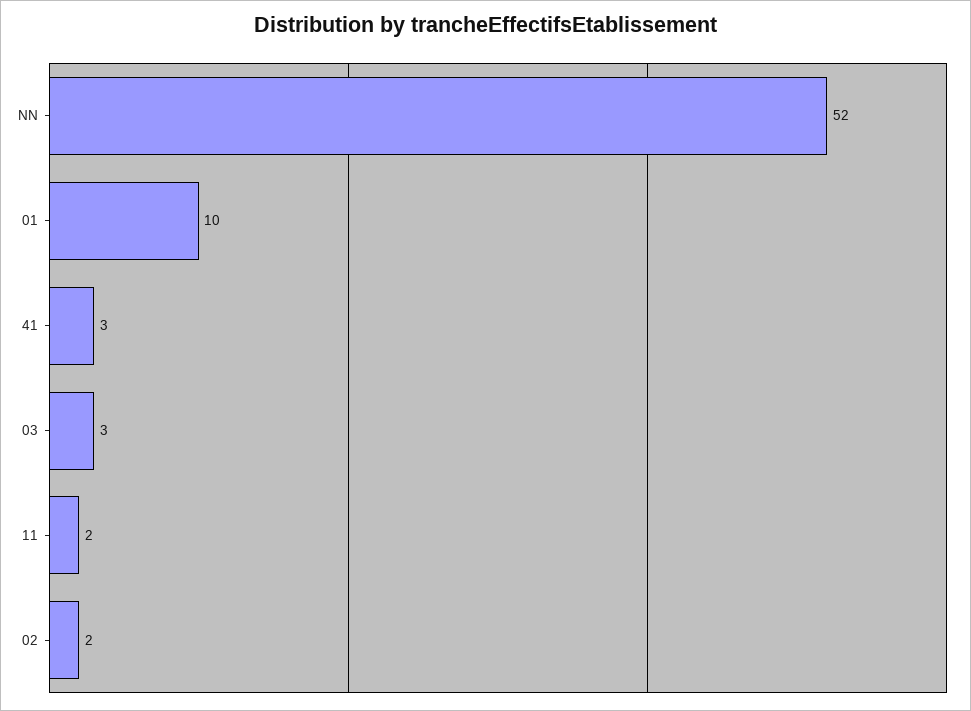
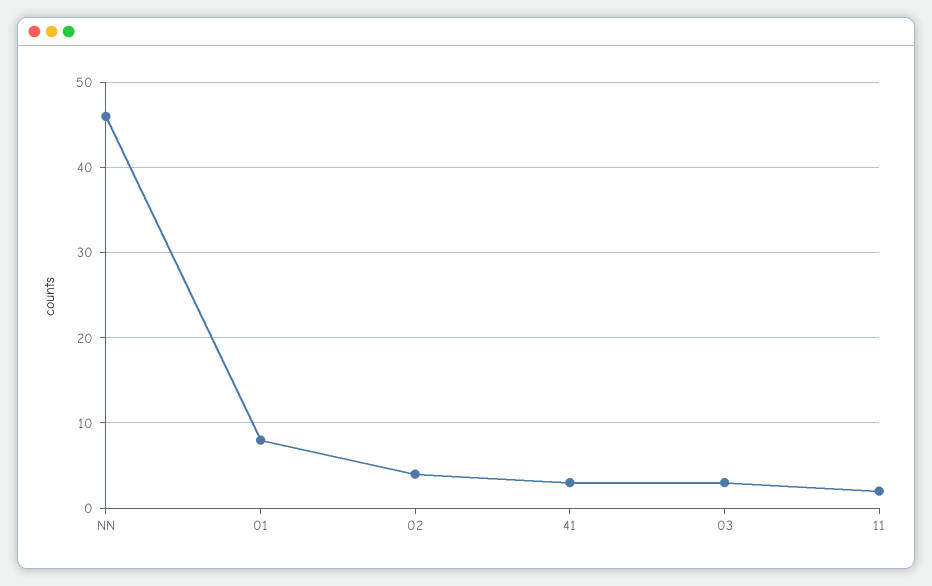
  {
-   "NN": 52,
+   "NN": 46,
-   "01": 10,
+   "01": 8,
    "41": 3,
    "03": 3,
    "11": 2,
-   "02": 2
+   "02": 4
  }

